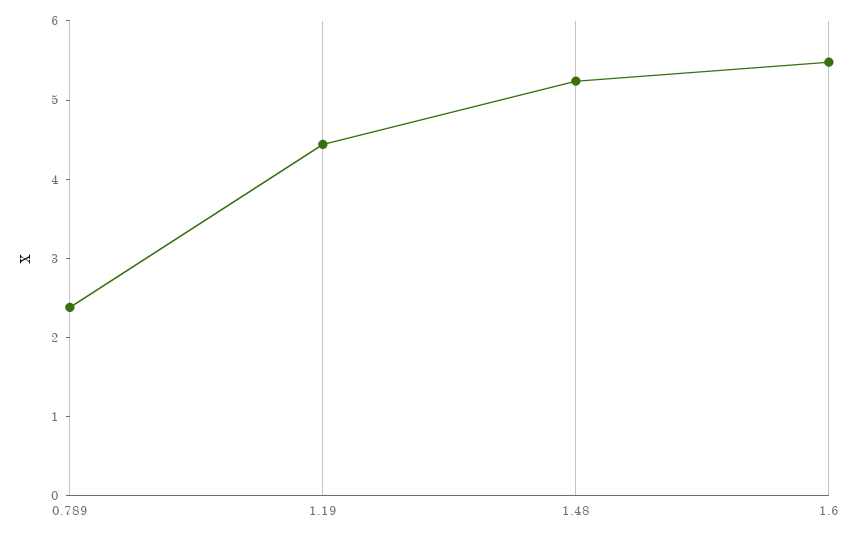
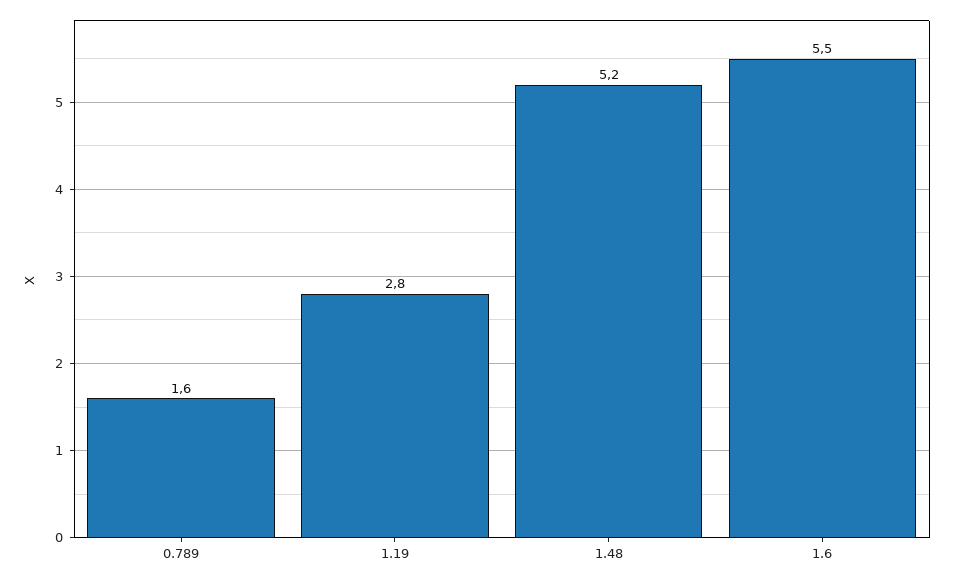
  {
-   "0.789": 2.4,
+   "0.789": 1.6,
-   "1.19": 4.4,
+   "1.19": 2.8,
    "1.48": 5.2,
    "1.6": 5.5
  }

